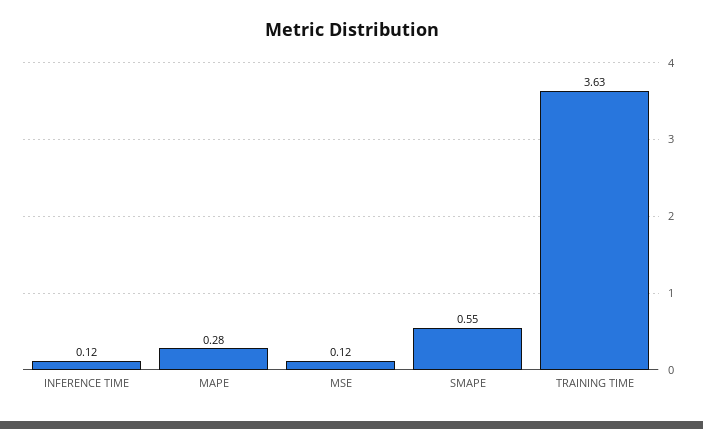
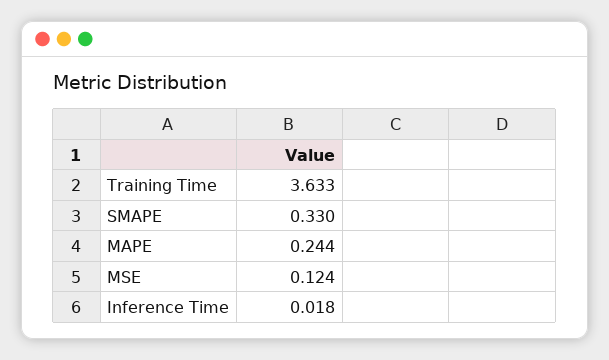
  {
-   "INFERENCE TIME": 0.12,
+   "INFERENCE TIME": 0.018,
-   "MAPE": 0.28,
+   "MAPE": 0.244,
    "MSE": 0.124,
-   "SMAPE": 0.55,
+   "SMAPE": 0.33,
    "TRAINING TIME": 3.633
  }

